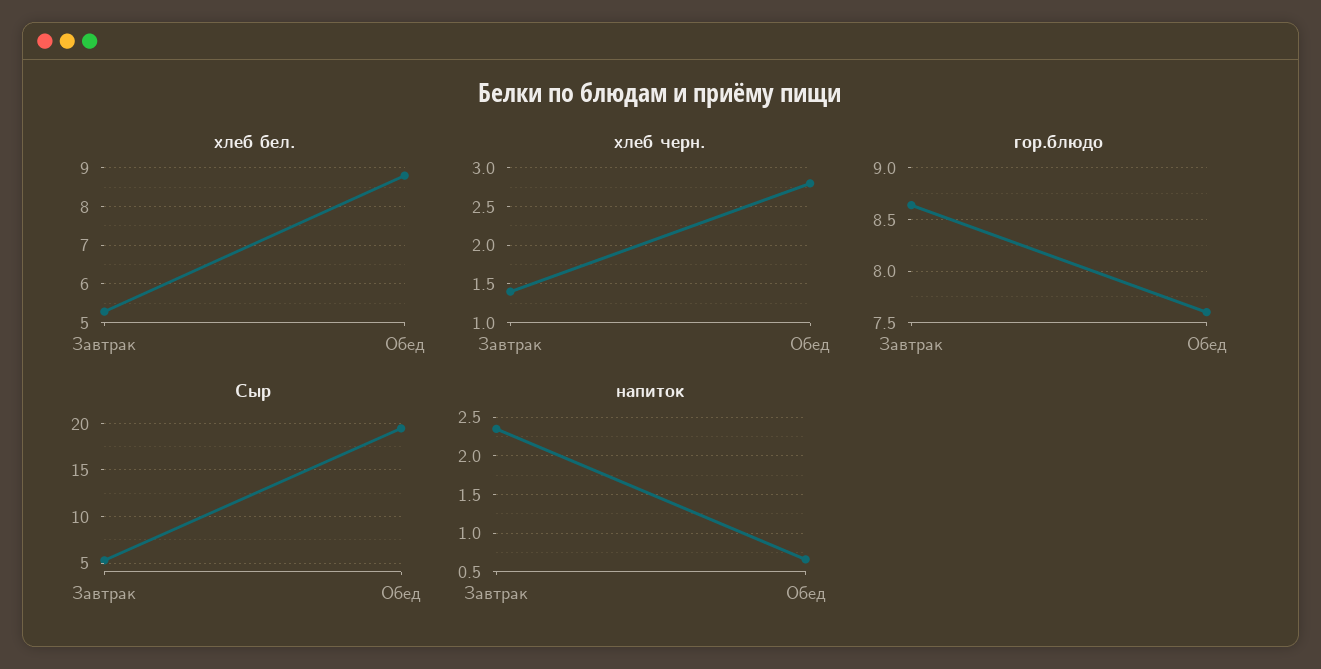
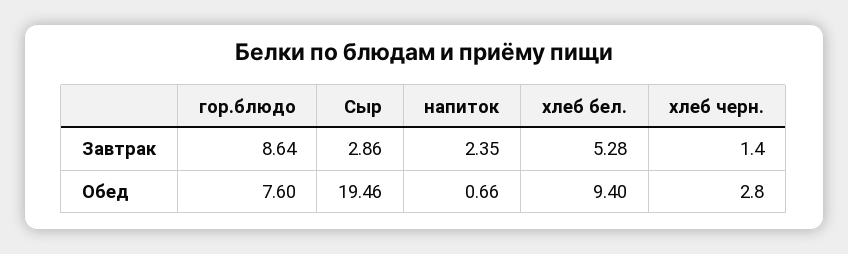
  {
    "хлеб бел.": {
      "Завтрак": 5.28,
-     "Обед": 8.8
+     "Обед": 9.4
    },
    "хлеб черн.": {
      "Завтрак": 1.4,
      "Обед": 2.8
    },
    "гор.блюдо": {
      "Завтрак": 8.64,
      "Обед": 7.6
    },
    "Сыр": {
-     "Завтрак": 5,
+     "Завтрак": 2.86,
      "Обед": 19.46
    },
    "напиток": {
      "Завтрак": 2.35,
      "Обед": 0.66
    }
  }

